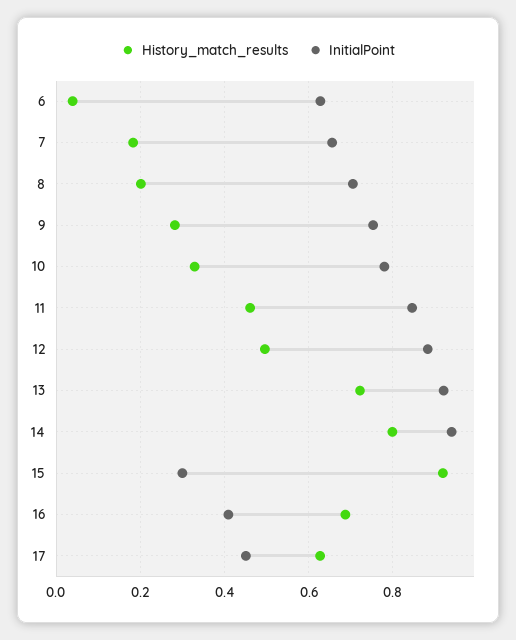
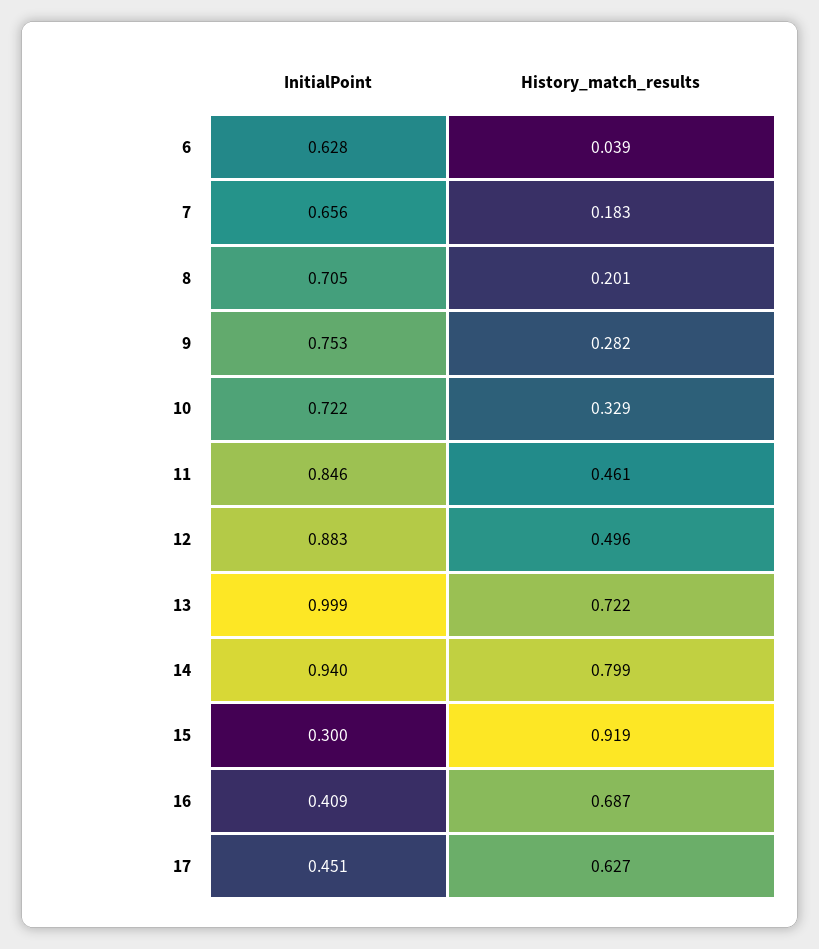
  {
    "History_match_results": {
      "6": 0.039,
      "7": 0.183,
      "8": 0.201,
      "9": 0.282,
      "10": 0.329,
      "11": 0.461,
      "12": 0.496,
      "13": 0.722,
      "14": 0.799,
      "15": 0.919,
      "16": 0.687,
      "17": 0.627
    },
    "InitialPoint": {
      "6": 0.628,
      "7": 0.656,
      "8": 0.705,
      "9": 0.753,
-     "10": 0.78,
+     "10": 0.722,
      "11": 0.846,
      "12": 0.883,
-     "13": 0.92,
+     "13": 0.999,
      "14": 0.94,
      "15": 0.3,
      "16": 0.409,
      "17": 0.451
    }
  }

